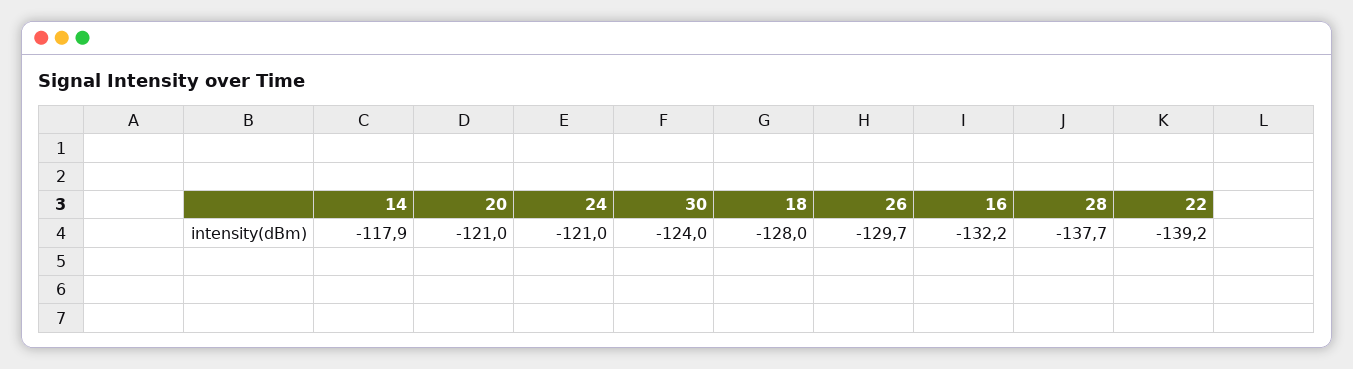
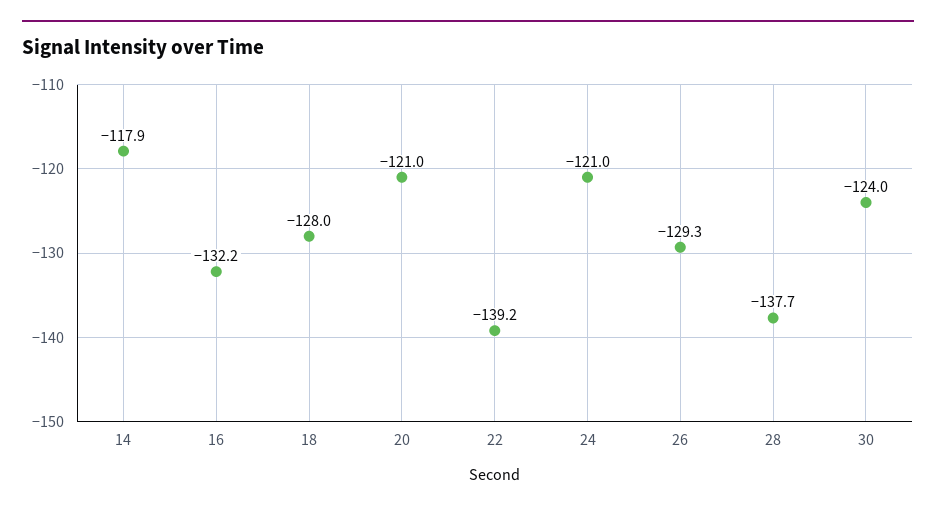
  {
    "14": -117.9,
    "20": -121,
    "24": -121,
    "30": -124,
    "18": -128,
-   "26": -129.7,
+   "26": -129.3,
    "16": -132.2,
    "28": -137.7,
    "22": -139.2
  }

